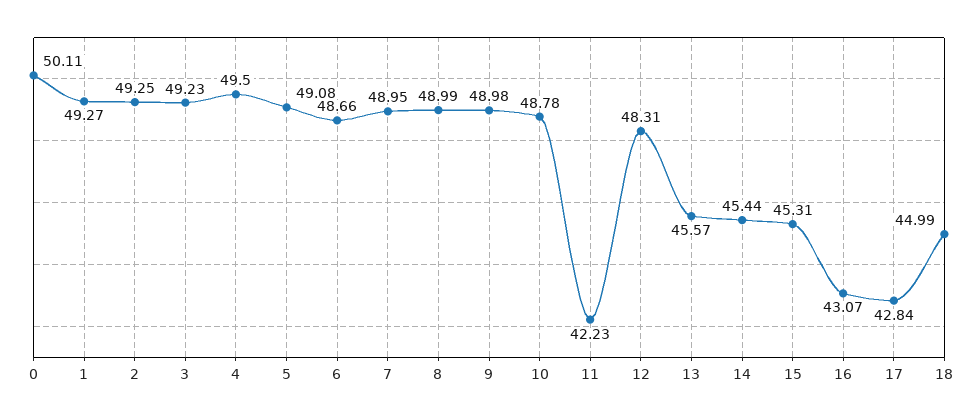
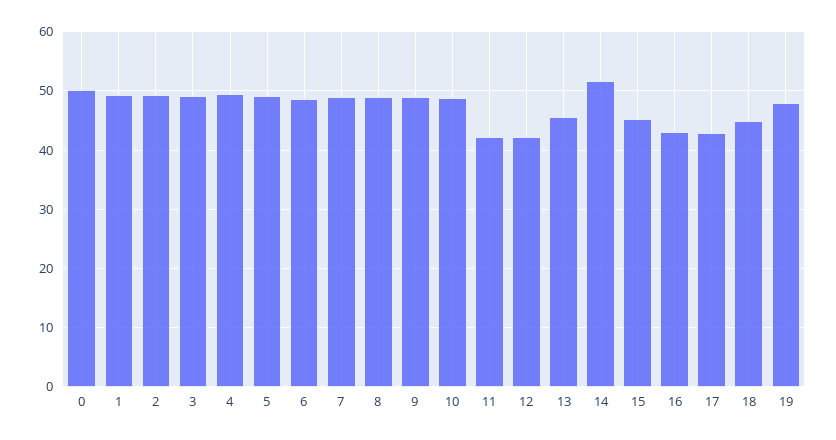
  {
    "0": 50.11,
    "1": 49.27,
    "2": 49.25,
    "3": 49.23,
    "4": 49.5,
    "5": 49.08,
    "6": 48.66,
    "7": 48.95,
    "8": 48.99,
    "9": 48.98,
    "10": 48.78,
    "11": 42.23,
-   "12": 48.31,
+   "12": 42,
    "13": 45.57,
-   "14": 45.44,
+   "14": 52,
    "15": 45.31,
    "16": 43.07,
    "17": 42.84,
-   "18": 44.99
+   "18": 44.99,
+   "19": 48
  }

